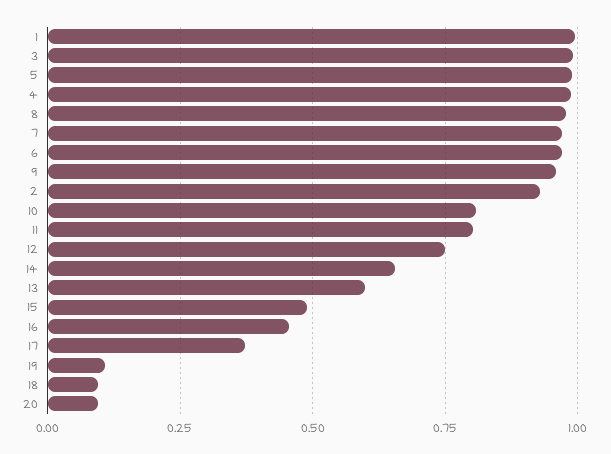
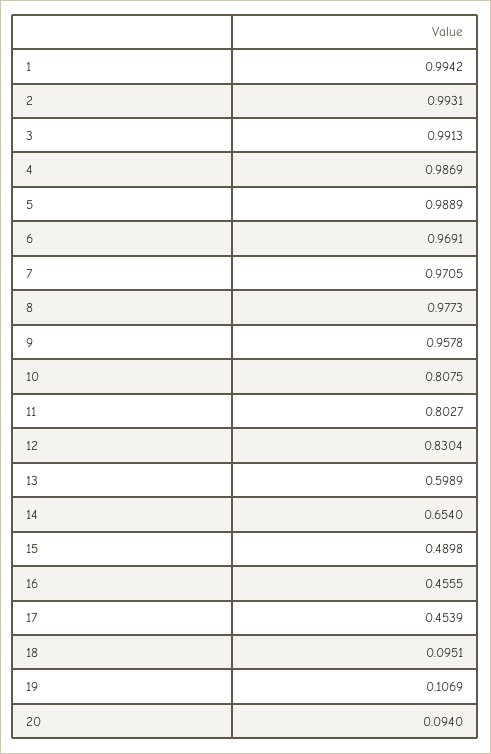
  {
    "1": 0.9942,
    "3": 0.9913,
    "5": 0.9889,
    "4": 0.9869,
    "8": 0.9773,
    "7": 0.9705,
    "6": 0.9691,
    "9": 0.9578,
-   "2": 0.925,
+   "2": 0.9931,
    "10": 0.8075,
    "11": 0.8027,
-   "12": 0.75,
+   "12": 0.8304,
    "14": 0.654,
    "13": 0.5989,
    "15": 0.4898,
    "16": 0.4555,
-   "17": 0.375,
+   "17": 0.4539,
    "19": 0.1069,
    "18": 0.0951,
    "20": 0.094
  }

